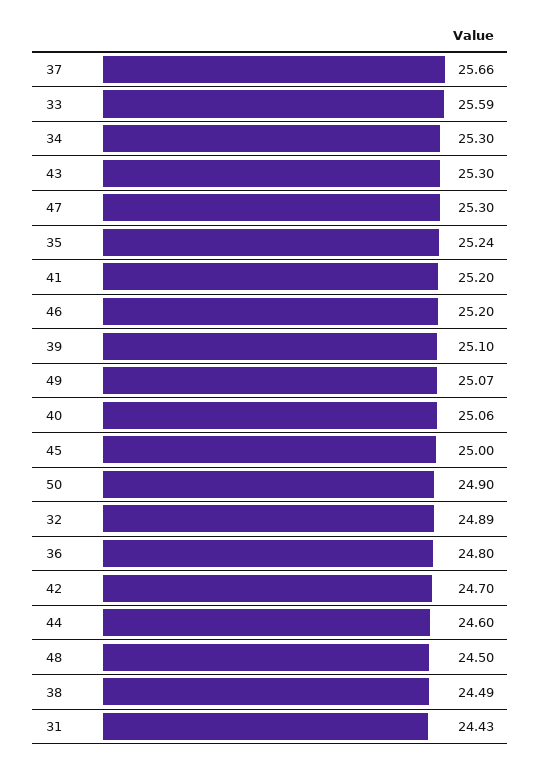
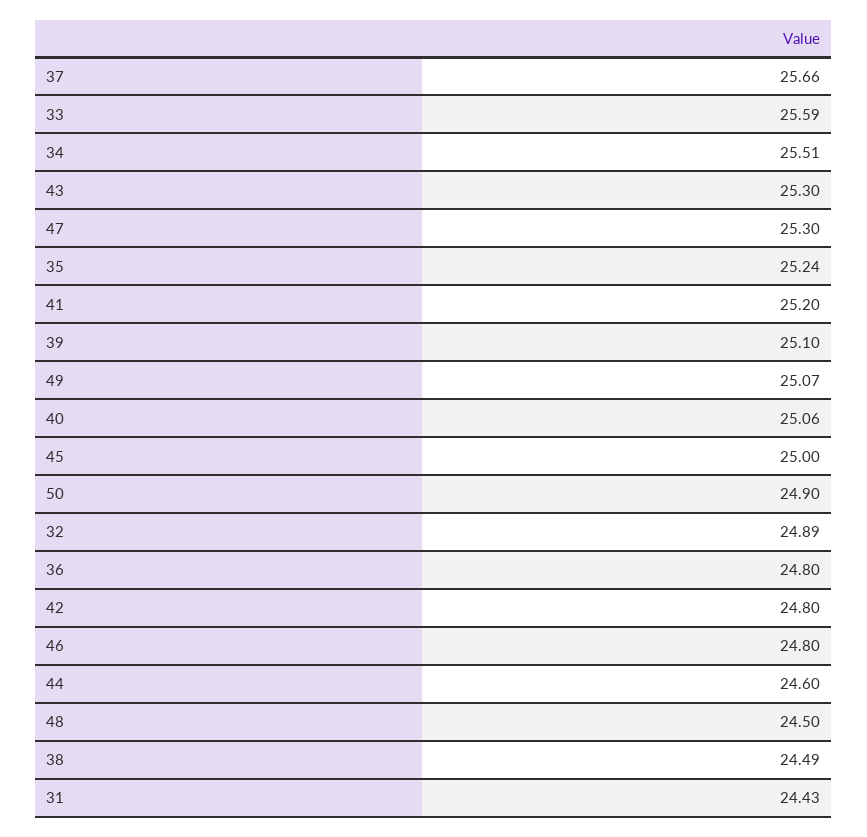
  {
    "37": 25.66,
    "33": 25.59,
-   "34": 25.3,
+   "34": 25.51,
    "43": 25.3,
    "47": 25.3,
    "35": 25.24,
    "41": 25.2,
-   "46": 25.2,
+   "46": 24.8,
    "39": 25.1,
    "49": 25.07,
    "40": 25.06,
    "45": 25,
    "50": 24.9,
    "32": 24.89,
    "36": 24.8,
-   "42": 24.7,
+   "42": 24.8,
    "44": 24.6,
    "48": 24.5,
    "38": 24.49,
    "31": 24.43
  }

